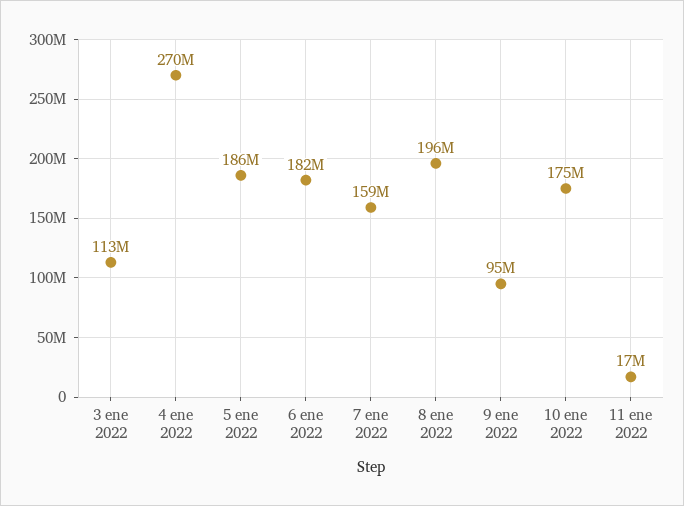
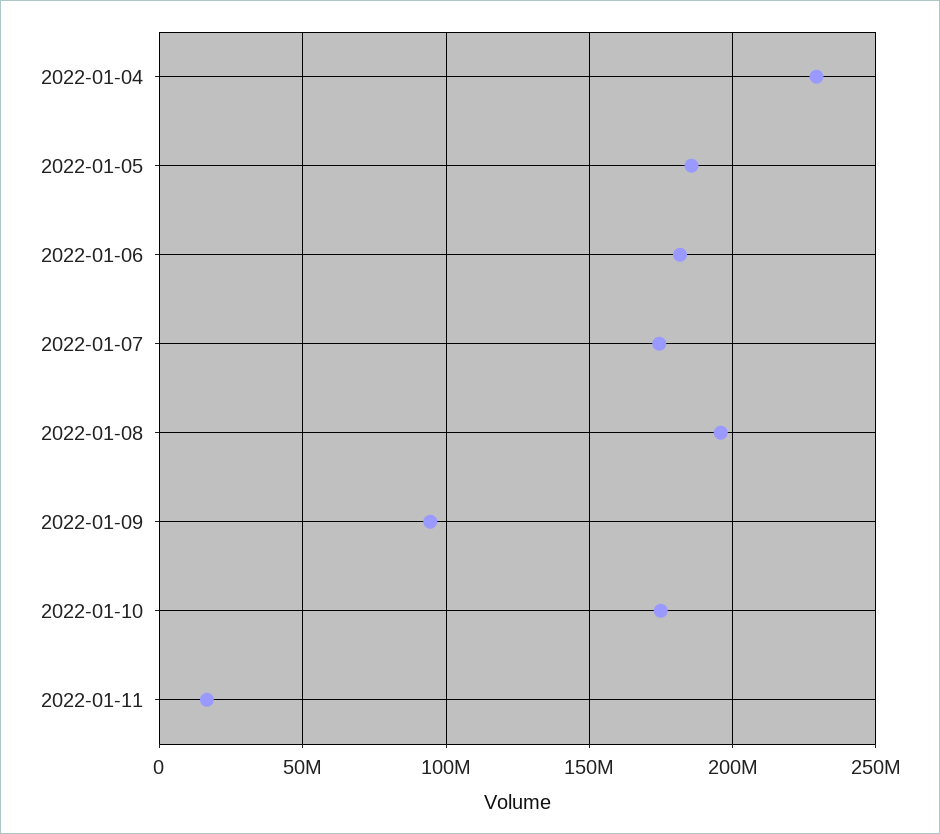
  {
-   "3 ene 2022": 113000000,
-   "4 ene 2022": 270000000,
+   "4 ene 2022": 230000000,
    "5 ene 2022": 186000000,
    "6 ene 2022": 182000000,
-   "7 ene 2022": 159000000,
+   "7 ene 2022": 175000000,
    "8 ene 2022": 196000000,
    "9 ene 2022": 95000000,
    "10 ene 2022": 175000000,
    "11 ene 2022": 17000000
  }

